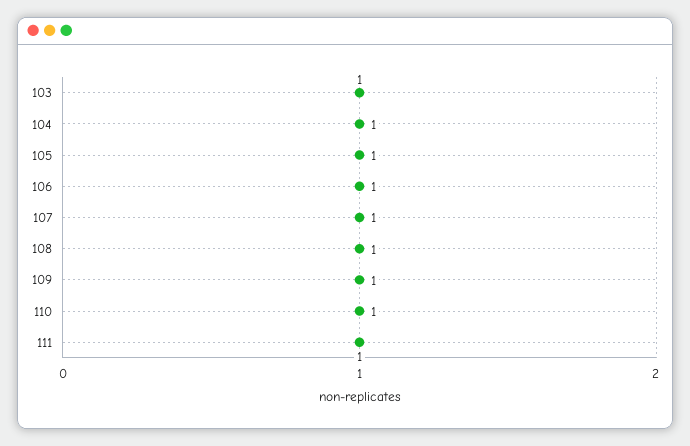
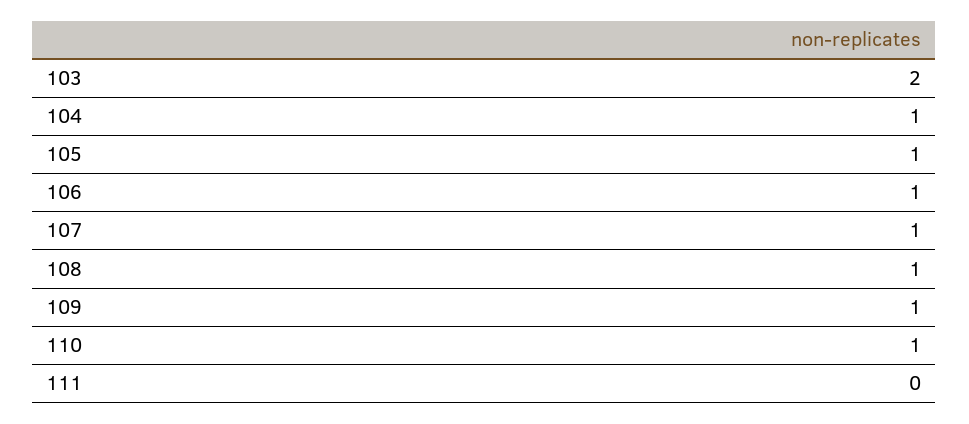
  {
-   "103": 1,
+   "103": 2,
    "104": 1,
    "105": 1,
    "106": 1,
    "107": 1,
    "108": 1,
    "109": 1,
    "110": 1,
-   "111": 1
+   "111": 0
  }

